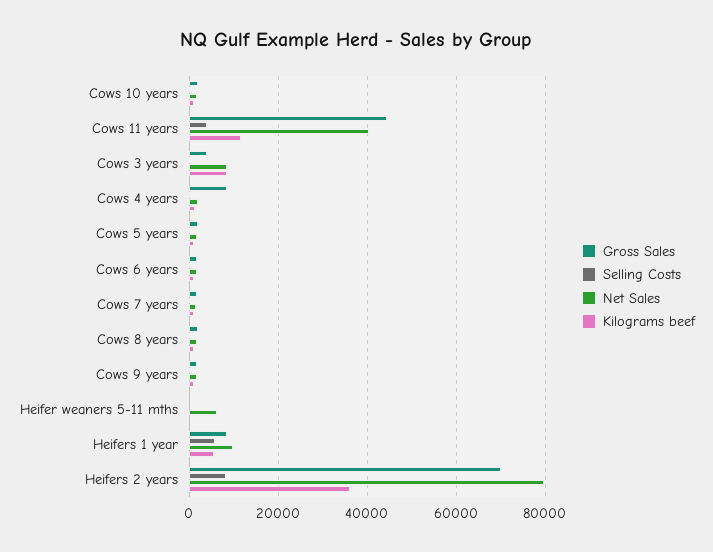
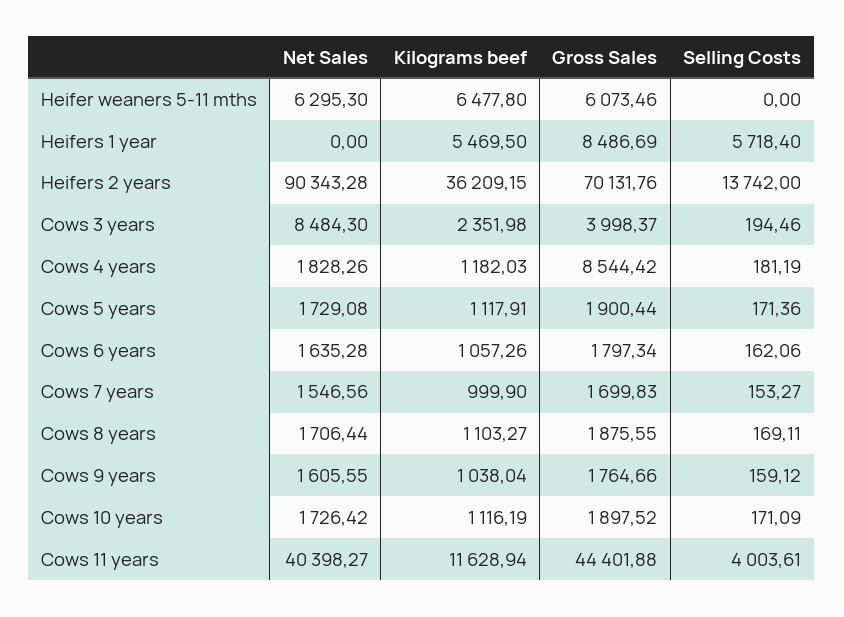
  {
    "Gross Sales": {
      "Cows 10 years": 1897.52,
      "Cows 11 years": 44401.88,
      "Cows 3 years": 3998.37,
      "Cows 4 years": 8544.42,
      "Cows 5 years": 1900.44,
      "Cows 6 years": 1797.34,
      "Cows 7 years": 1699.83,
      "Cows 8 years": 1875.55,
      "Cows 9 years": 1764.66,
-     "Heifer weaners 5-11 mths": 0,
+     "Heifer weaners 5-11 mths": 6073.46,
      "Heifers 1 year": 8486.69,
      "Heifers 2 years": 70131.76
    },
    "Selling Costs": {
      "Cows 10 years": 171.09,
      "Cows 11 years": 4003.61,
      "Cows 3 years": 194.46,
      "Cows 4 years": 181.19,
      "Cows 5 years": 171.36,
      "Cows 6 years": 162.06,
      "Cows 7 years": 153.27,
      "Cows 8 years": 169.11,
      "Cows 9 years": 159.12,
      "Heifer weaners 5-11 mths": 0,
      "Heifers 1 year": 5718.4,
-     "Heifers 2 years": 8000
+     "Heifers 2 years": 13742
    },
    "Net Sales": {
      "Cows 10 years": 1726.42,
      "Cows 11 years": 40398.27,
      "Cows 3 years": 8484.3,
      "Cows 4 years": 1828.26,
      "Cows 5 years": 1729.08,
      "Cows 6 years": 1635.28,
      "Cows 7 years": 1546.56,
      "Cows 8 years": 1706.44,
      "Cows 9 years": 1605.55,
      "Heifer weaners 5-11 mths": 6295.3,
-     "Heifers 1 year": 10000,
+     "Heifers 1 year": 0,
-     "Heifers 2 years": 80000
+     "Heifers 2 years": 90343.28
    },
    "Kilograms beef": {
      "Cows 10 years": 1116.19,
      "Cows 11 years": 11628.94,
-     "Cows 3 years": 8000,
+     "Cows 3 years": 2351.98,
      "Cows 4 years": 1182.03,
      "Cows 5 years": 1117.91,
      "Cows 6 years": 1057.26,
      "Cows 7 years": 999.9,
      "Cows 8 years": 1103.27,
      "Cows 9 years": 1038.04,
-     "Heifer weaners 5-11 mths": 0,
+     "Heifer weaners 5-11 mths": 6477.8,
      "Heifers 1 year": 5469.5,
      "Heifers 2 years": 36209.15
    }
  }

